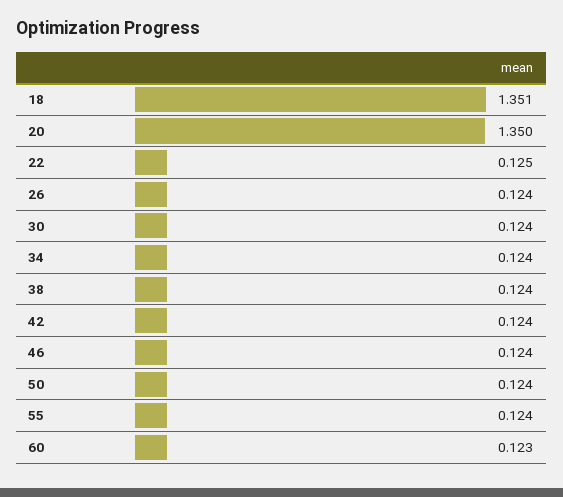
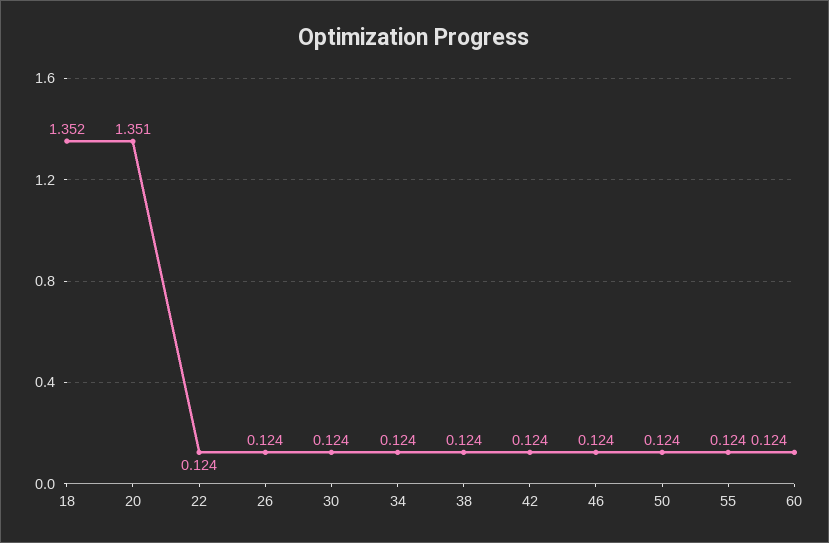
  {
-   "18": 1.351,
+   "18": 1.352,
-   "20": 1.35,
+   "20": 1.351,
-   "22": 0.125,
+   "22": 0.124,
    "26": 0.124,
    "30": 0.124,
    "34": 0.124,
    "38": 0.124,
    "42": 0.124,
    "46": 0.124,
    "50": 0.124,
    "55": 0.124,
-   "60": 0.123
+   "60": 0.124
  }

